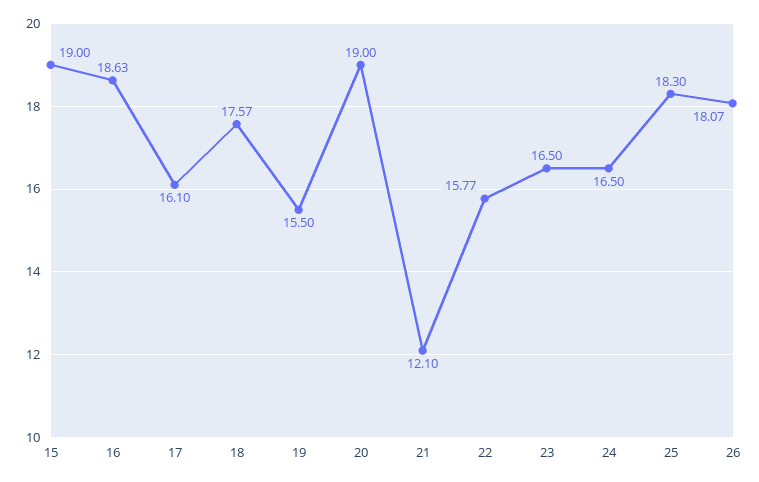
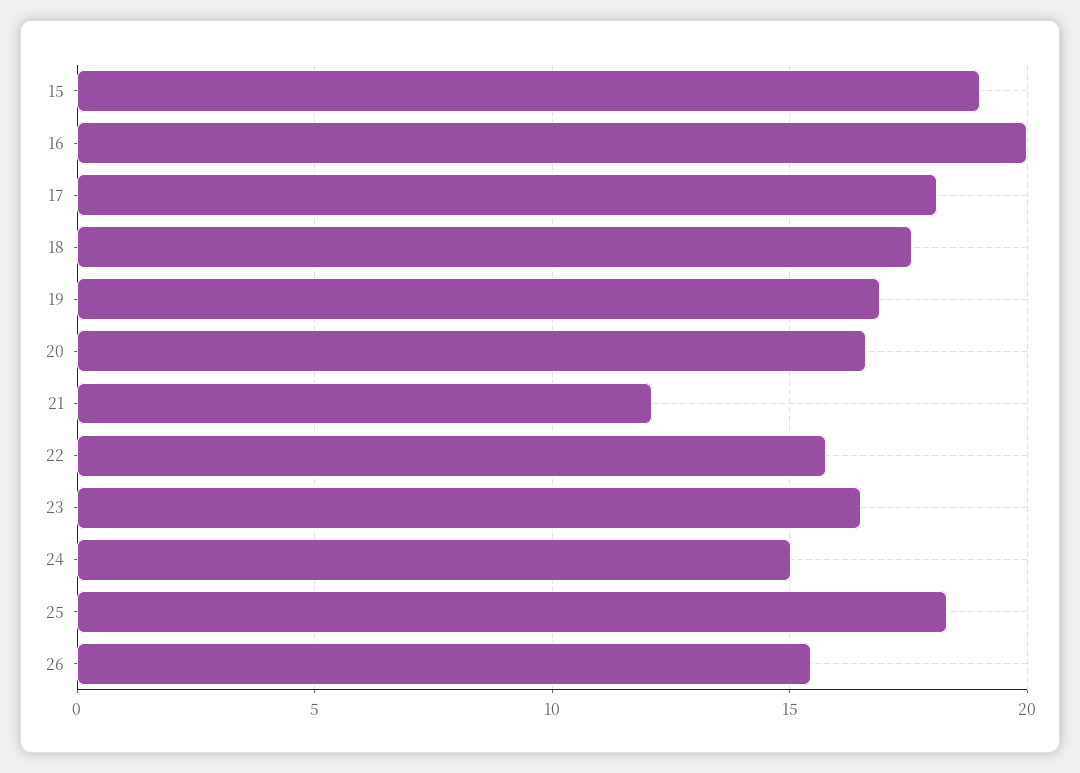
  {
    "15": 19,
-   "16": 18.63,
+   "16": 20,
-   "17": 16.1,
+   "17": 18,
    "18": 17.57,
-   "19": 15.5,
+   "19": 17,
-   "20": 19,
+   "20": 16.5,
    "21": 12.1,
    "22": 15.77,
    "23": 16.5,
-   "24": 16.5,
+   "24": 15,
    "25": 18.3,
-   "26": 18.07
+   "26": 15.5
  }

